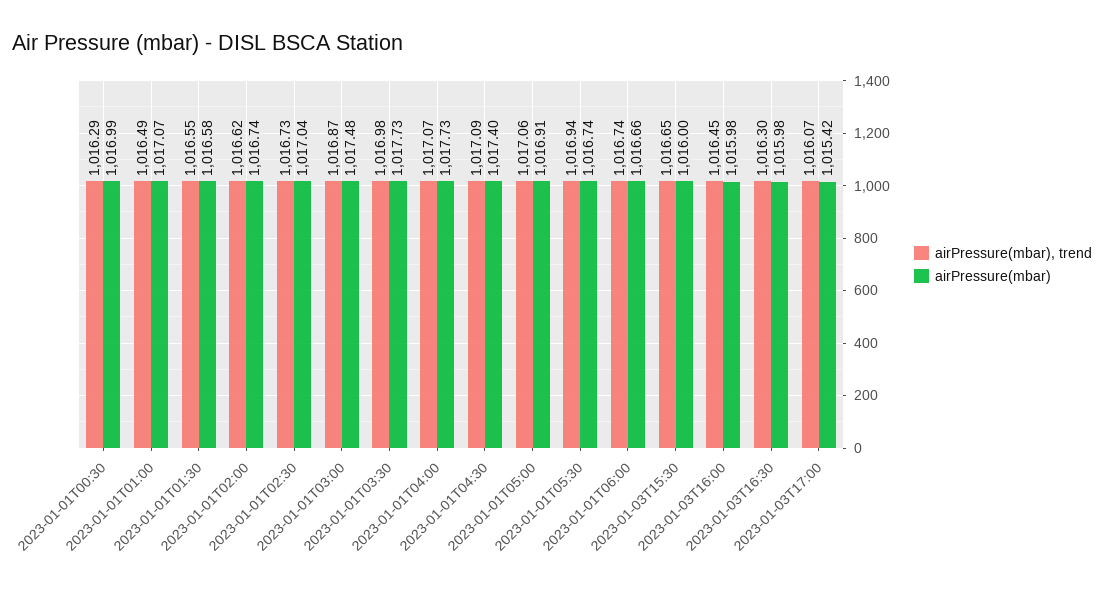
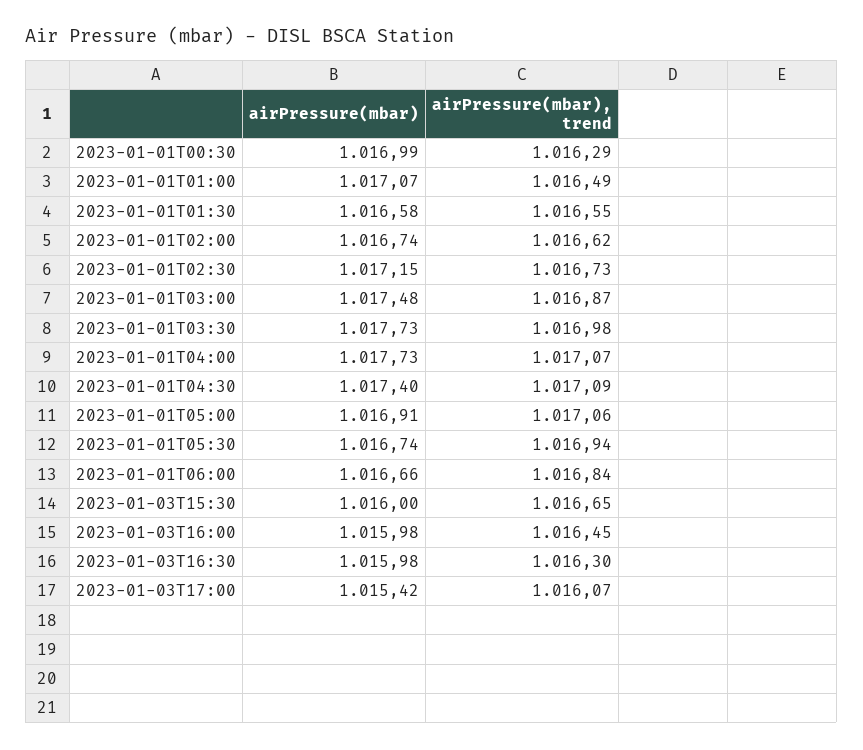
  {
    "airPressure(mbar), trend": {
      "2023-01-01T00:30": 1016.29,
      "2023-01-01T01:00": 1016.49,
      "2023-01-01T01:30": 1016.55,
      "2023-01-01T02:00": 1016.62,
      "2023-01-01T02:30": 1016.73,
      "2023-01-01T03:00": 1016.87,
      "2023-01-01T03:30": 1016.98,
      "2023-01-01T04:00": 1017.07,
      "2023-01-01T04:30": 1017.09,
      "2023-01-01T05:00": 1017.06,
      "2023-01-01T05:30": 1016.94,
-     "2023-01-01T06:00": 1016.74,
+     "2023-01-01T06:00": 1016.84,
      "2023-01-03T15:30": 1016.65,
      "2023-01-03T16:00": 1016.45,
      "2023-01-03T16:30": 1016.3,
      "2023-01-03T17:00": 1016.07
    },
    "airPressure(mbar)": {
      "2023-01-01T00:30": 1016.99,
      "2023-01-01T01:00": 1017.07,
      "2023-01-01T01:30": 1016.58,
      "2023-01-01T02:00": 1016.74,
-     "2023-01-01T02:30": 1017.04,
+     "2023-01-01T02:30": 1017.15,
      "2023-01-01T03:00": 1017.48,
      "2023-01-01T03:30": 1017.73,
      "2023-01-01T04:00": 1017.73,
      "2023-01-01T04:30": 1017.4,
      "2023-01-01T05:00": 1016.91,
      "2023-01-01T05:30": 1016.74,
      "2023-01-01T06:00": 1016.66,
      "2023-01-03T15:30": 1016,
      "2023-01-03T16:00": 1015.98,
      "2023-01-03T16:30": 1015.98,
      "2023-01-03T17:00": 1015.42
    }
  }

